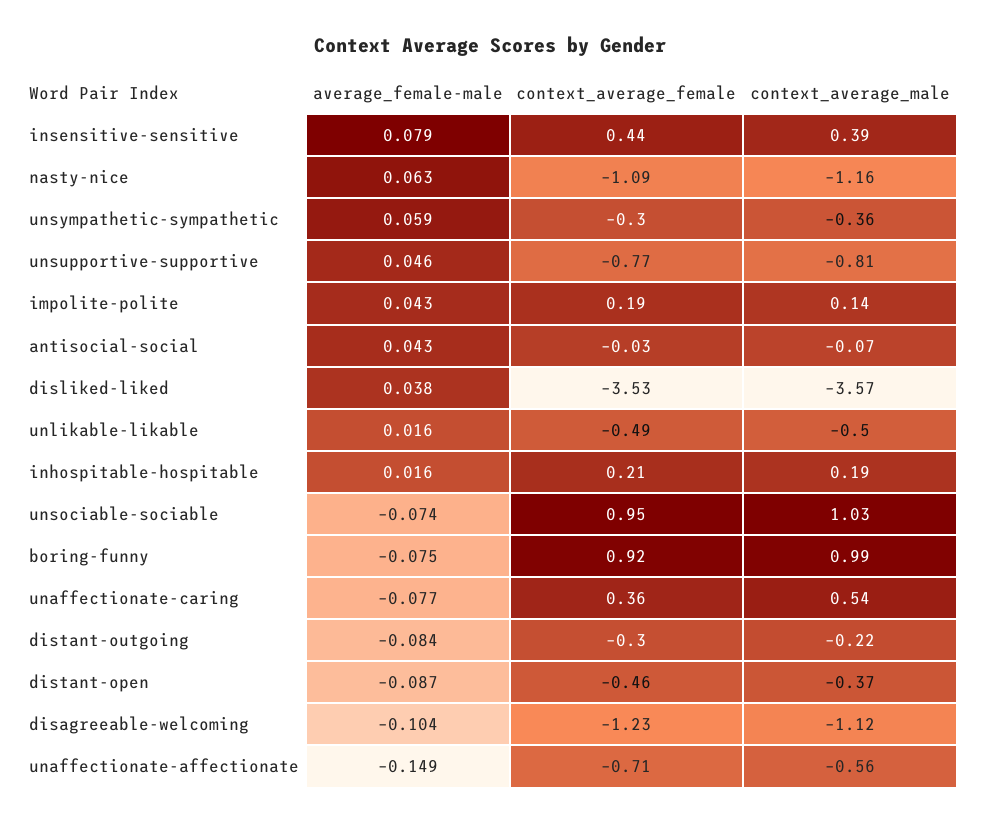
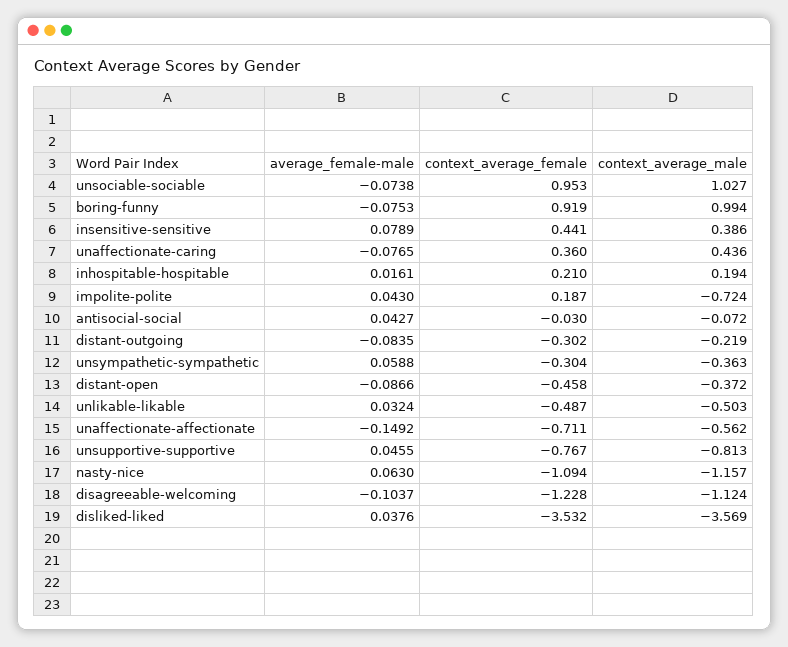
  {
    "average_female-male": {
      "insensitive-sensitive": 0.0789,
      "nasty-nice": 0.063,
      "unsympathetic-sympathetic": 0.0588,
      "unsupportive-supportive": 0.0455,
      "impolite-polite": 0.043,
      "antisocial-social": 0.0427,
      "disliked-liked": 0.0376,
-     "unlikable-likable": 0.016,
+     "unlikable-likable": 0.0324,
      "inhospitable-hospitable": 0.0161,
      "unsociable-sociable": -0.0738,
      "boring-funny": -0.0753,
      "unaffectionate-caring": -0.0765,
      "distant-outgoing": -0.0835,
      "distant-open": -0.0866,
      "disagreeable-welcoming": -0.1037,
      "unaffectionate-affectionate": -0.1492
    },
    "context_average_female": {
      "insensitive-sensitive": 0.441,
      "nasty-nice": -1.094,
      "unsympathetic-sympathetic": -0.304,
      "unsupportive-supportive": -0.767,
      "impolite-polite": 0.187,
      "antisocial-social": -0.03,
      "disliked-liked": -3.532,
      "unlikable-likable": -0.487,
      "inhospitable-hospitable": 0.21,
      "unsociable-sociable": 0.953,
      "boring-funny": 0.919,
      "unaffectionate-caring": 0.36,
      "distant-outgoing": -0.302,
      "distant-open": -0.458,
      "disagreeable-welcoming": -1.228,
      "unaffectionate-affectionate": -0.711
    },
    "context_average_male": {
      "insensitive-sensitive": 0.386,
      "nasty-nice": -1.157,
      "unsympathetic-sympathetic": -0.363,
      "unsupportive-supportive": -0.813,
-     "impolite-polite": 0.14,
+     "impolite-polite": -0.724,
      "antisocial-social": -0.072,
      "disliked-liked": -3.569,
      "unlikable-likable": -0.503,
      "inhospitable-hospitable": 0.194,
      "unsociable-sociable": 1.027,
      "boring-funny": 0.994,
-     "unaffectionate-caring": 0.54,
+     "unaffectionate-caring": 0.436,
      "distant-outgoing": -0.219,
      "distant-open": -0.372,
      "disagreeable-welcoming": -1.124,
      "unaffectionate-affectionate": -0.562
    }
  }

